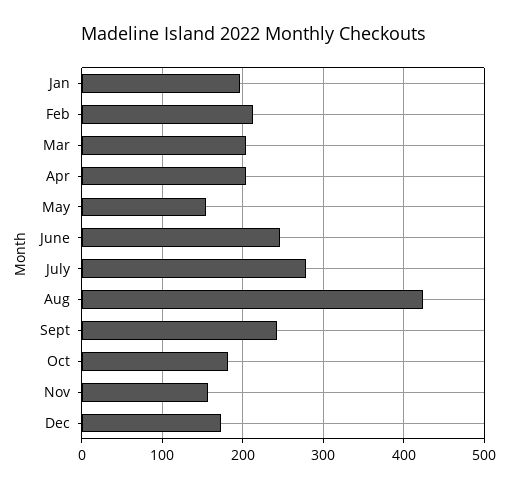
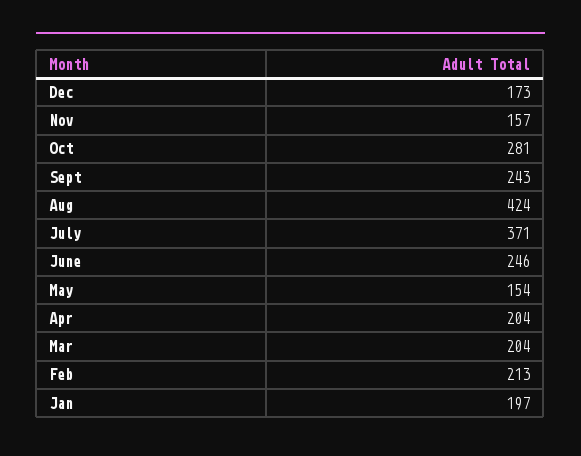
  {
    "Jan": 197,
    "Feb": 213,
    "Mar": 204,
    "Apr": 204,
    "May": 154,
    "June": 246,
-   "July": 280,
+   "July": 371,
    "Aug": 424,
    "Sept": 243,
-   "Oct": 180,
+   "Oct": 281,
    "Nov": 157,
    "Dec": 173
  }

